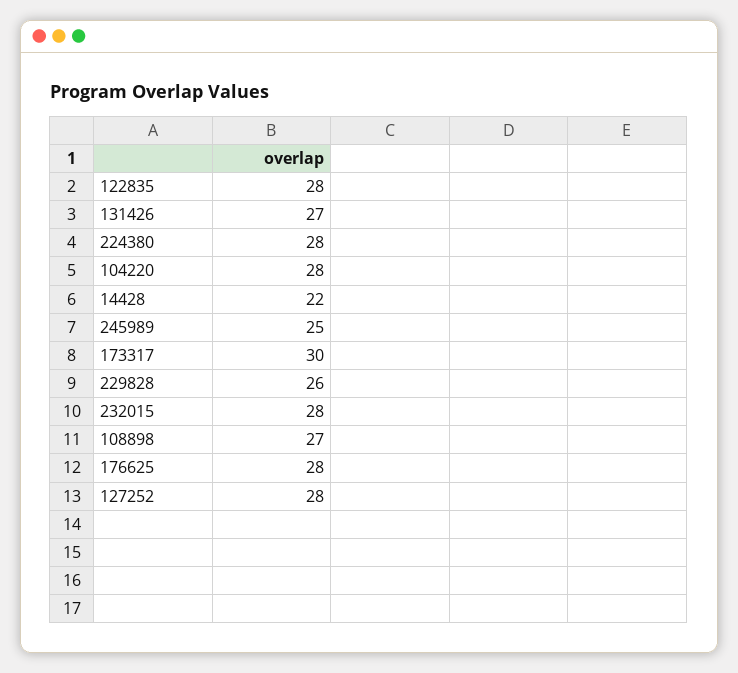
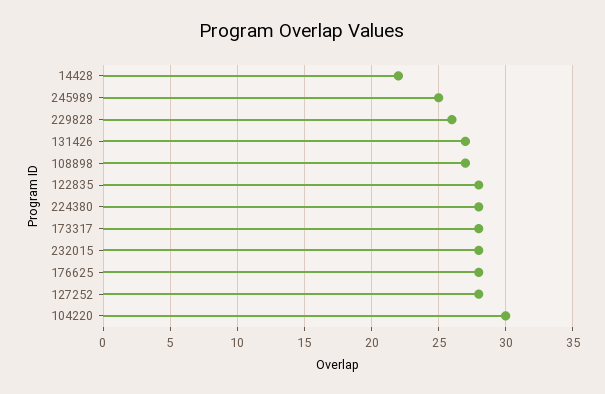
  {
    "122835": 28,
    "131426": 27,
    "224380": 28,
-   "104220": 28,
+   "104220": 30,
    "14428": 22,
    "245989": 25,
-   "173317": 30,
+   "173317": 28,
    "229828": 26,
    "232015": 28,
    "108898": 27,
    "176625": 28,
    "127252": 28
  }

